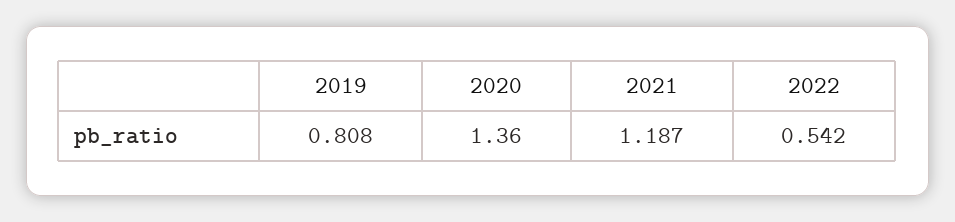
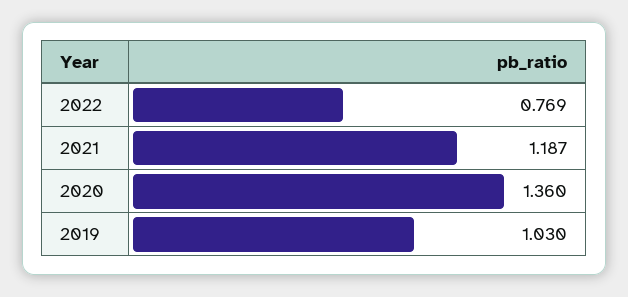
  {
-   "2019": 0.808,
+   "2019": 1.03,
    "2020": 1.36,
    "2021": 1.187,
-   "2022": 0.542
+   "2022": 0.769
  }

